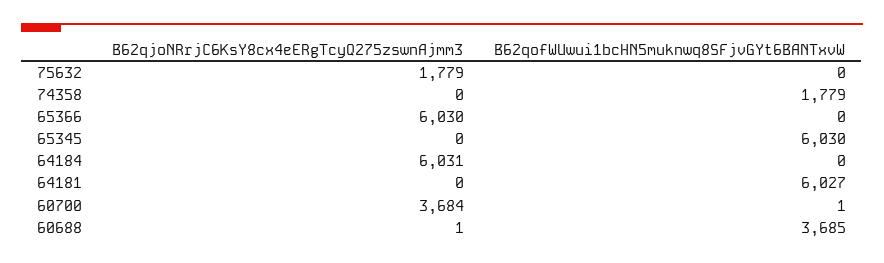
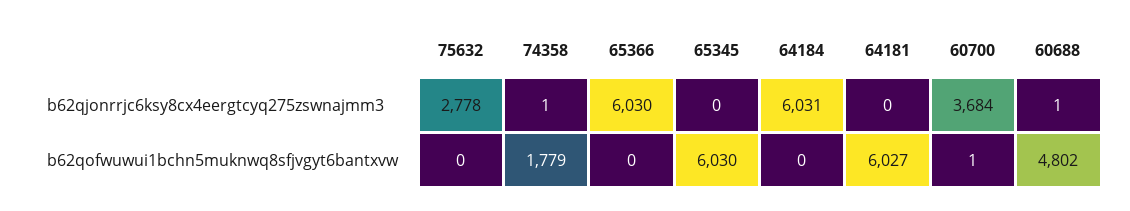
  {
    "B62qjoNRrjC6KsY8cx4eERgTcyQ275zswnAjmm3": {
-     "75632": 1779,
+     "75632": 2778,
-     "74358": 0,
+     "74358": 1,
      "65366": 6030,
      "65345": 0,
      "64184": 6031,
      "64181": 0,
      "60700": 3684,
      "60688": 1
    },
    "B62qofWUwui1bcHN5muknwq8SFjvGYt6BANTxvW": {
      "75632": 0,
      "74358": 1779,
      "65366": 0,
      "65345": 6030,
      "64184": 0,
      "64181": 6027,
      "60700": 1,
-     "60688": 3685
+     "60688": 4802
    }
  }

